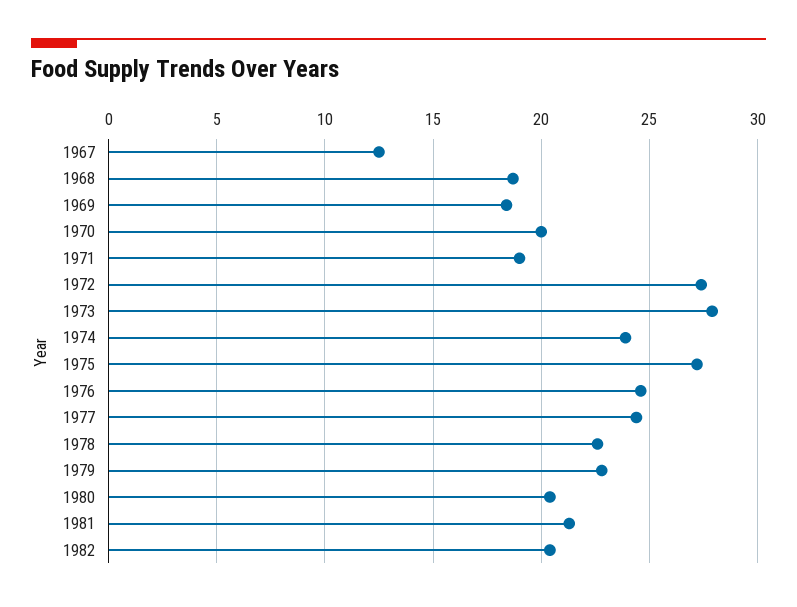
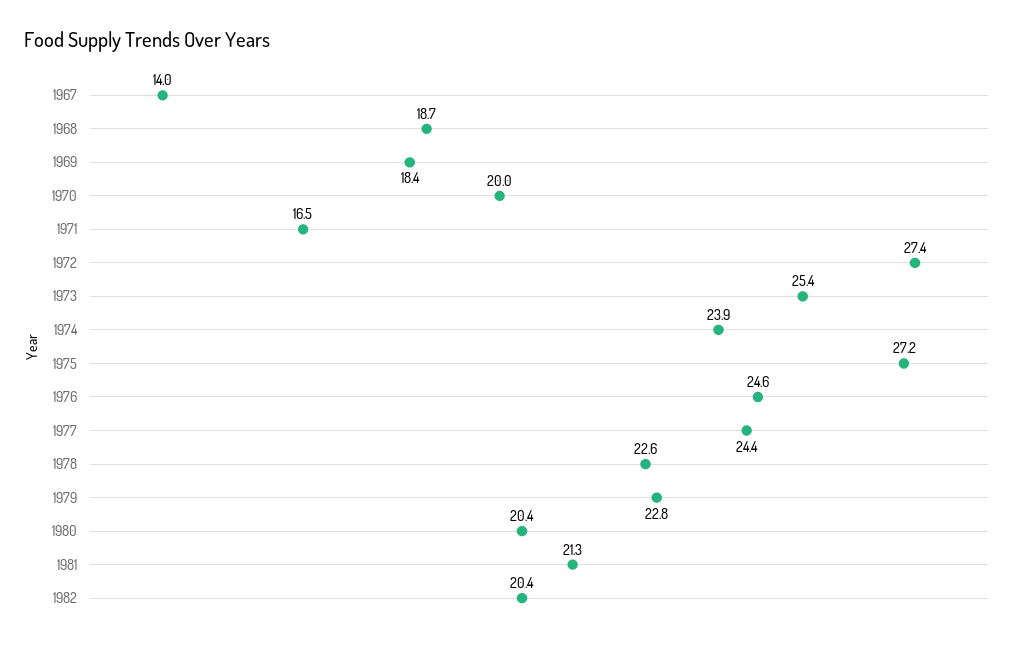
  {
-   "1967": 12.5,
+   "1967": 14,
    "1968": 18.7,
    "1969": 18.4,
    "1970": 20,
-   "1971": 19,
+   "1971": 16.5,
    "1972": 27.4,
-   "1973": 28,
+   "1973": 25.4,
    "1974": 23.9,
    "1975": 27.2,
    "1976": 24.6,
    "1977": 24.4,
    "1978": 22.6,
    "1979": 22.8,
    "1980": 20.4,
    "1981": 21.3,
    "1982": 20.4
  }

